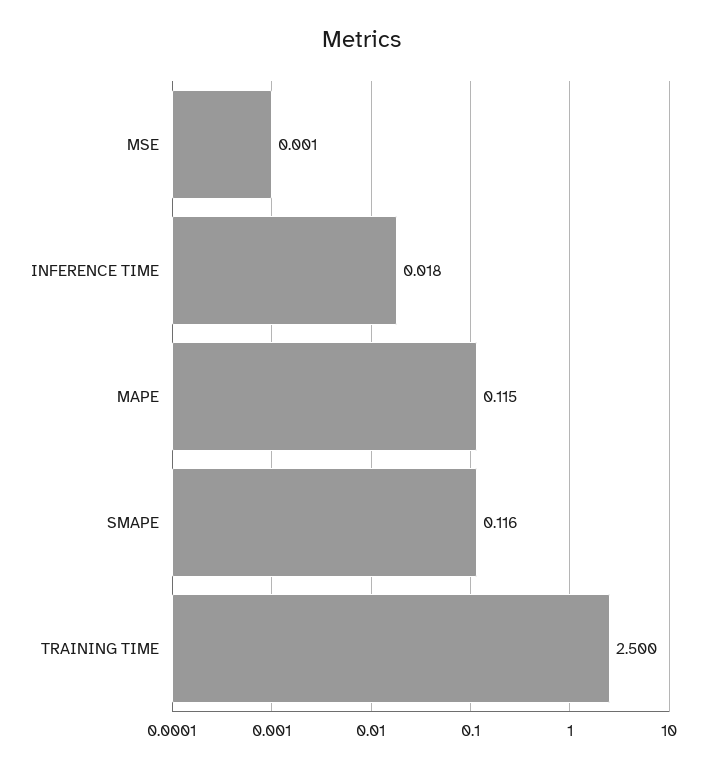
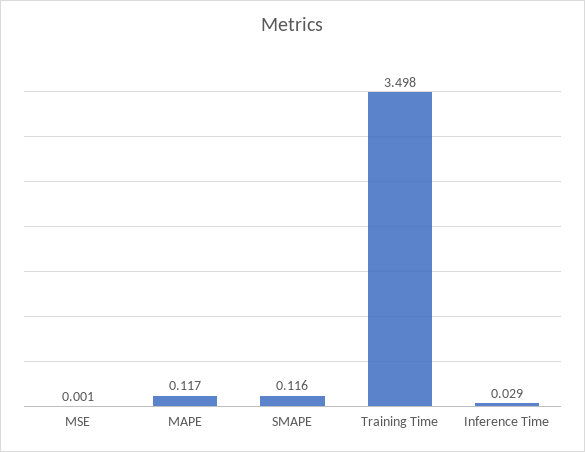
  {
    "MSE": 0.001,
-   "INFERENCE TIME": 0.018,
+   "INFERENCE TIME": 0.029,
-   "MAPE": 0.115,
+   "MAPE": 0.117,
    "SMAPE": 0.116,
-   "TRAINING TIME": 2.5
+   "TRAINING TIME": 3.498
  }

